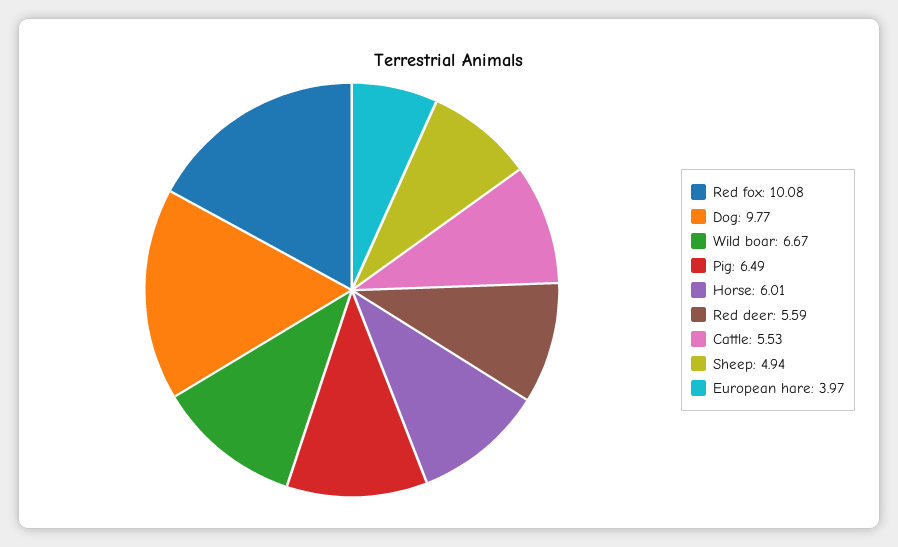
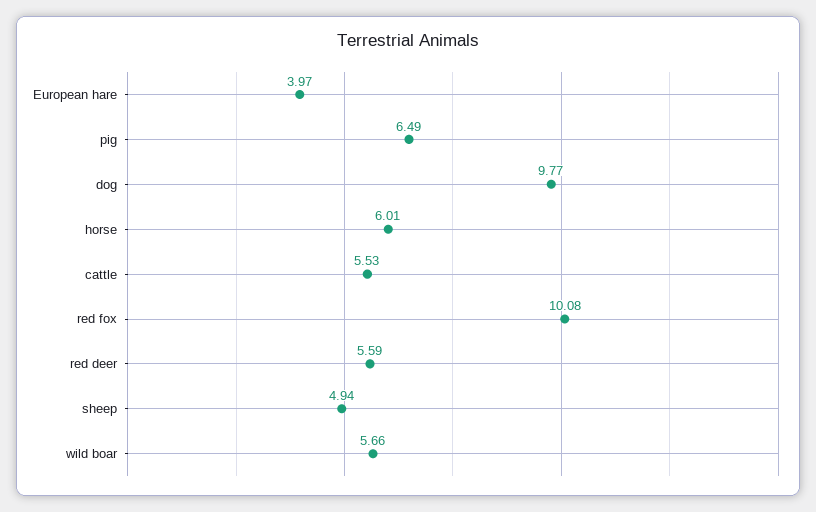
  {
    "Red fox": 10.08,
    "Dog": 9.77,
-   "Wild boar": 6.67,
+   "Wild boar": 5.66,
    "Pig": 6.49,
    "Horse": 6.01,
    "Red deer": 5.59,
    "Cattle": 5.53,
    "Sheep": 4.94,
    "European hare": 3.97
  }

